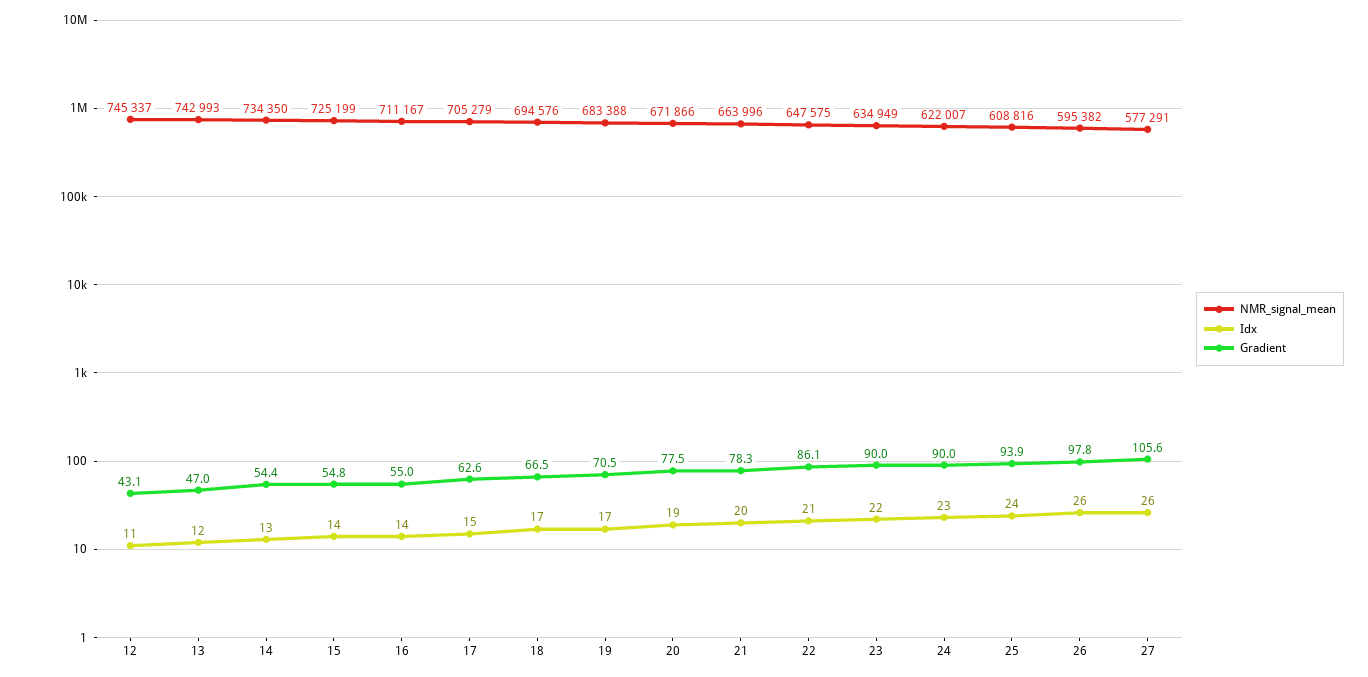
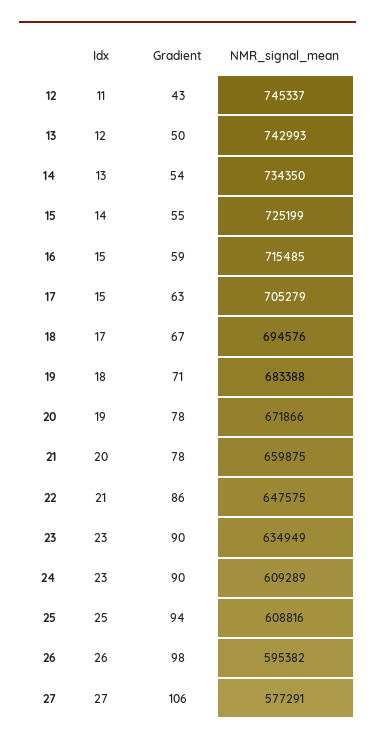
  {
    "NMR_signal_mean": {
      "12": 745337,
      "13": 742993,
      "14": 734350,
      "15": 725199,
-     "16": 711167,
+     "16": 715485,
      "17": 705279,
      "18": 694576,
      "19": 683388,
      "20": 671866,
-     "21": 663996,
+     "21": 659875,
      "22": 647575,
      "23": 634949,
-     "24": 622007,
+     "24": 609289,
      "25": 608816,
      "26": 595382,
      "27": 577291
    },
    "Idx": {
      "12": 11,
      "13": 12,
      "14": 13,
      "15": 14,
-     "16": 14,
+     "16": 15,
      "17": 15,
      "18": 17,
-     "19": 17,
+     "19": 18,
      "20": 19,
      "21": 20,
      "22": 21,
-     "23": 22,
+     "23": 23,
      "24": 23,
-     "25": 24,
+     "25": 25,
      "26": 26,
-     "27": 26
+     "27": 27
    },
    "Gradient": {
      "12": 43.1,
-     "13": 47,
+     "13": 50,
      "14": 54.4,
      "15": 54.8,
-     "16": 55,
+     "16": 59,
      "17": 62.6,
      "18": 66.5,
      "19": 70.5,
      "20": 77.5,
      "21": 78.3,
      "22": 86.1,
      "23": 90,
      "24": 90,
      "25": 93.9,
      "26": 97.8,
      "27": 105.6
    }
  }

